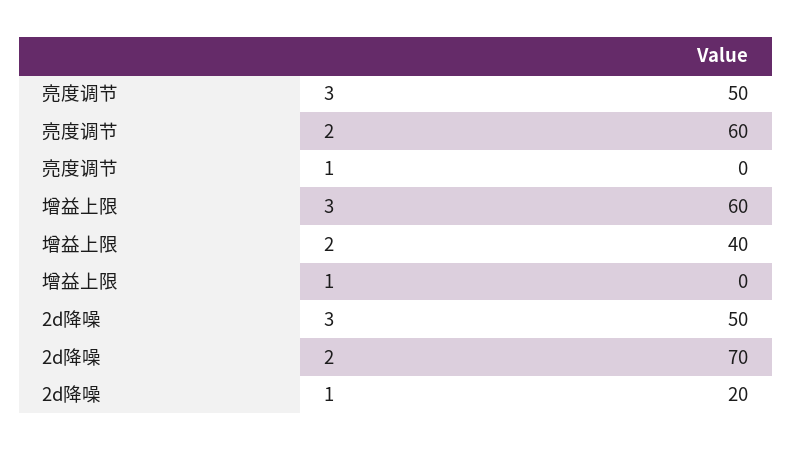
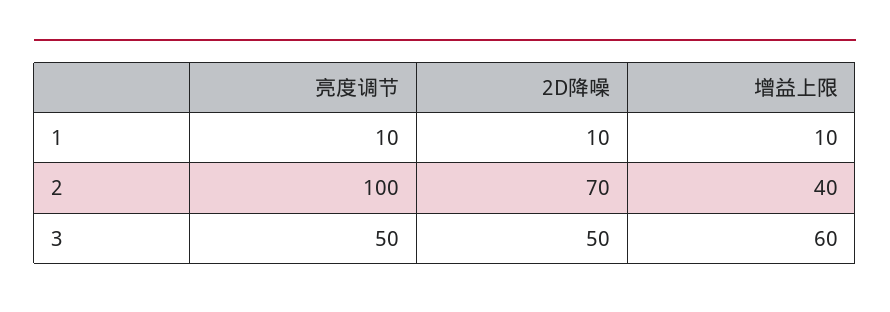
  {
    "亮度调节": {
      "3": 50,
-     "2": 60,
+     "2": 100,
-     "1": 0
+     "1": 10
    },
    "增益上限": {
      "3": 60,
      "2": 40,
-     "1": 0
+     "1": 10
    },
    "2d降噪": {
      "3": 50,
      "2": 70,
-     "1": 20
+     "1": 10
    }
  }

